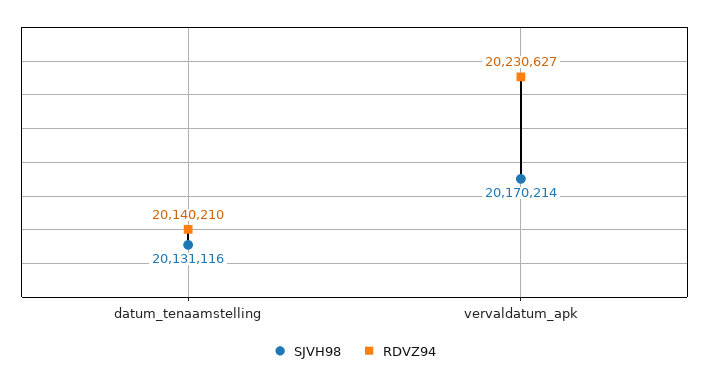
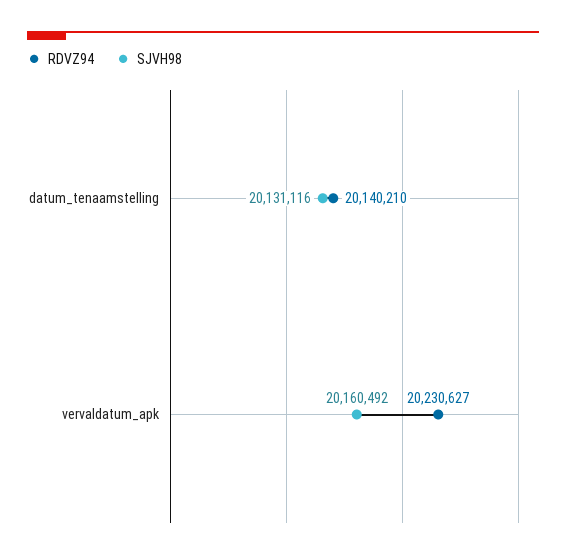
  {
    "SJVH98": {
      "datum_tenaamstelling": 20131116,
-     "vervaldatum_apk": 20170214
+     "vervaldatum_apk": 20160492
    },
    "RDVZ94": {
      "datum_tenaamstelling": 20140210,
      "vervaldatum_apk": 20230627
    }
  }

